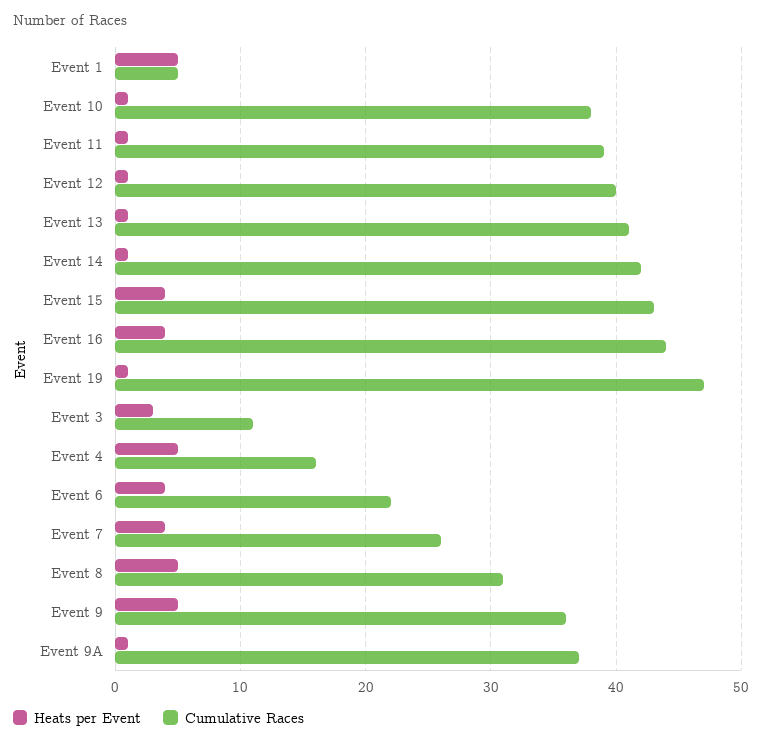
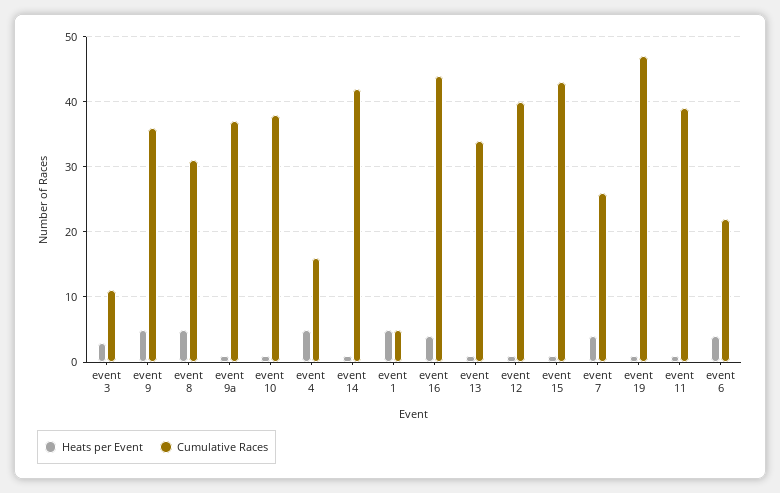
  {
    "Heats per Event": {
      "Event 1": 5,
      "Event 10": 1,
      "Event 11": 1,
      "Event 12": 1,
      "Event 13": 1,
      "Event 14": 1,
-     "Event 15": 4,
+     "Event 15": 1,
      "Event 16": 4,
      "Event 19": 1,
      "Event 3": 3,
      "Event 4": 5,
      "Event 6": 4,
      "Event 7": 4,
      "Event 8": 5,
      "Event 9": 5,
      "Event 9A": 1
    },
    "Cumulative Races": {
      "Event 1": 5,
      "Event 10": 38,
      "Event 11": 39,
      "Event 12": 40,
-     "Event 13": 41,
+     "Event 13": 34,
      "Event 14": 42,
      "Event 15": 43,
      "Event 16": 44,
      "Event 19": 47,
      "Event 3": 11,
      "Event 4": 16,
      "Event 6": 22,
      "Event 7": 26,
      "Event 8": 31,
      "Event 9": 36,
      "Event 9A": 37
    }
  }

